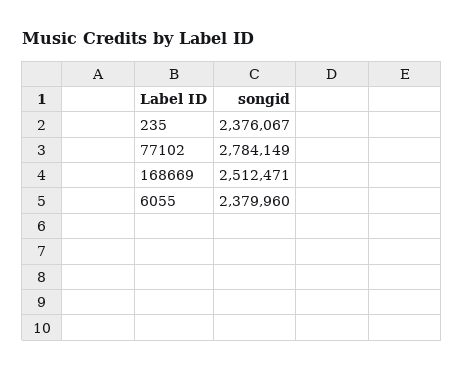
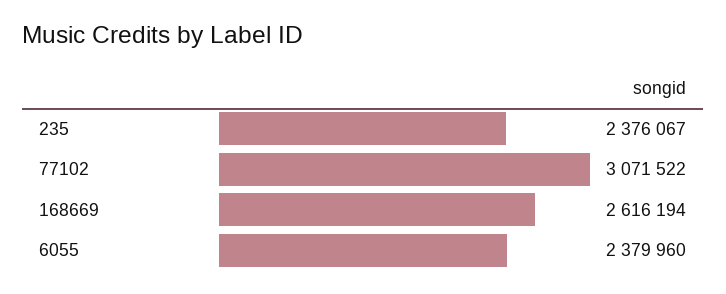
  {
    "235": 2376067,
-   "77102": 2784149,
+   "77102": 3071522,
-   "168669": 2512471,
+   "168669": 2616194,
    "6055": 2379960
  }

